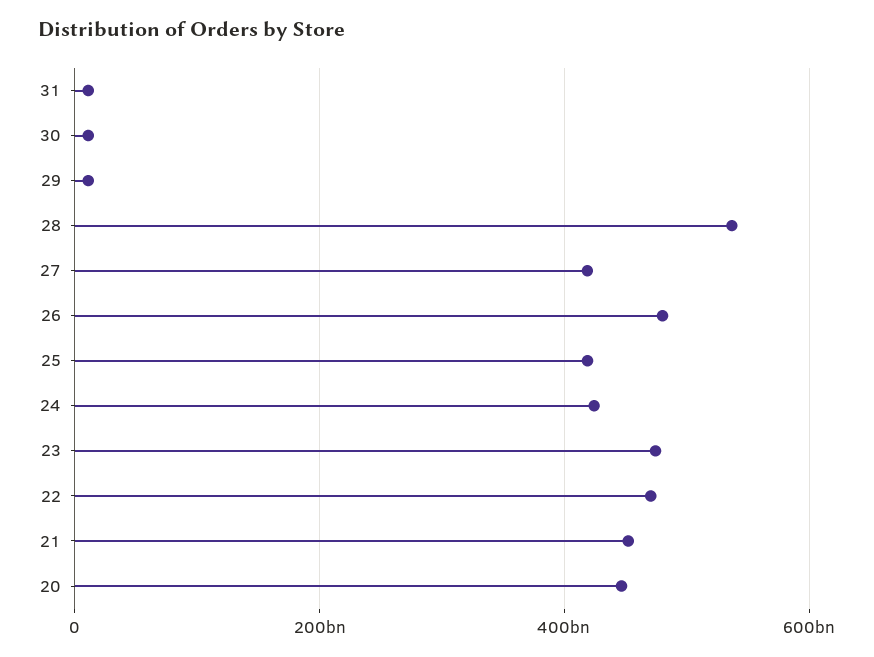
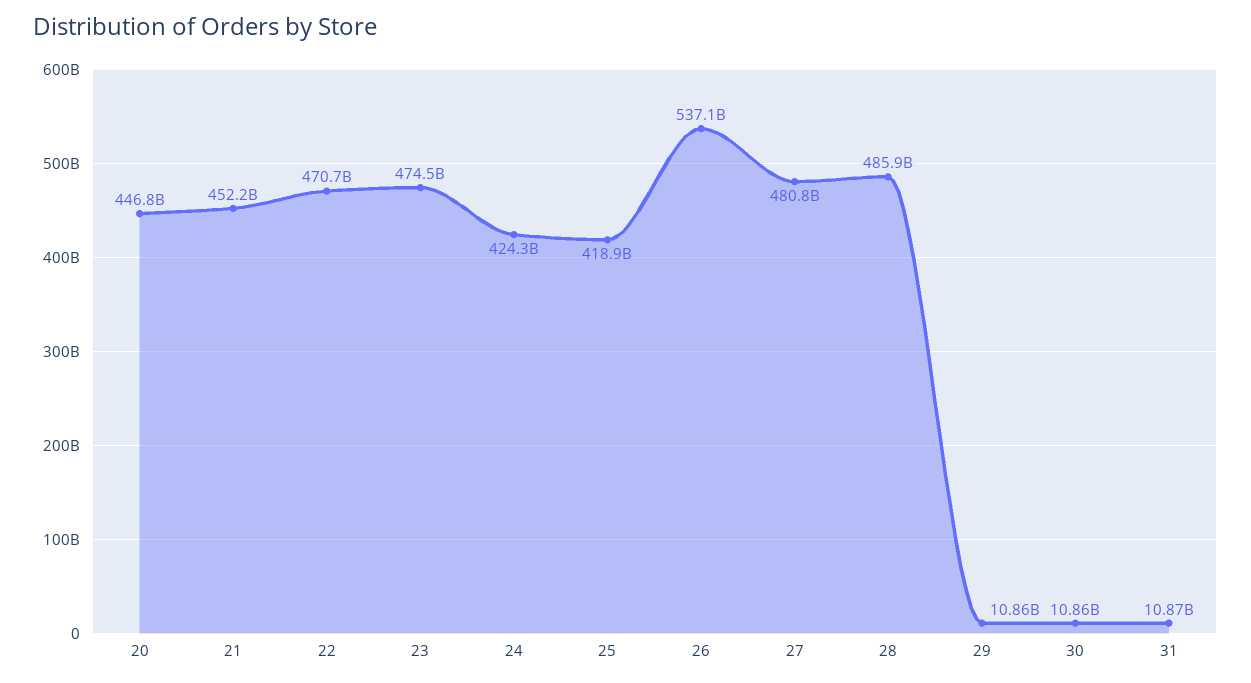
  {
    "31": 10870000000,
    "30": 10860000000,
    "29": 10860000000,
-   "28": 540000000000,
+   "28": 485900000000,
-   "27": 420000000000,
+   "27": 480800000000,
-   "26": 480000000000,
+   "26": 537100000000,
    "25": 418900000000,
    "24": 424300000000,
    "23": 474500000000,
    "22": 470700000000,
    "21": 452200000000,
    "20": 446800000000
  }

